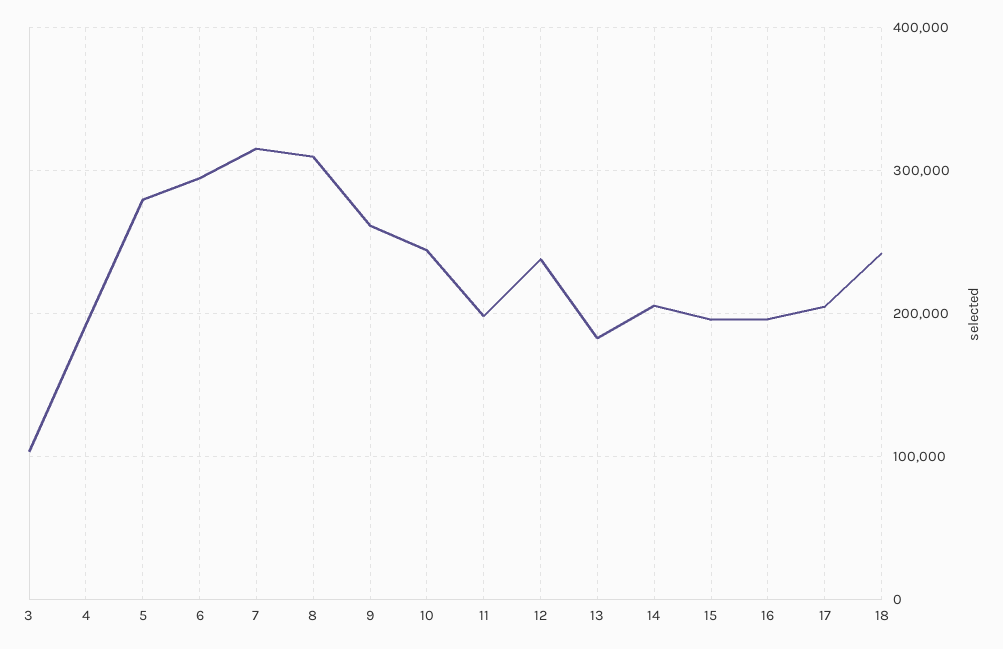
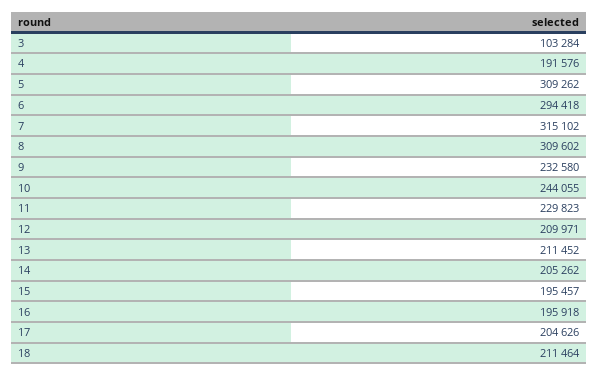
  {
    "3": 103284,
    "4": 191576,
-   "5": 280000,
+   "5": 309262,
    "6": 294418,
    "7": 315102,
    "8": 309602,
-   "9": 260000,
+   "9": 232580,
    "10": 244055,
-   "11": 200000,
+   "11": 229823,
-   "12": 240000,
+   "12": 209971,
-   "13": 180000,
+   "13": 211452,
    "14": 205262,
    "15": 195457,
    "16": 195918,
    "17": 204626,
-   "18": 240000
+   "18": 211464
  }

